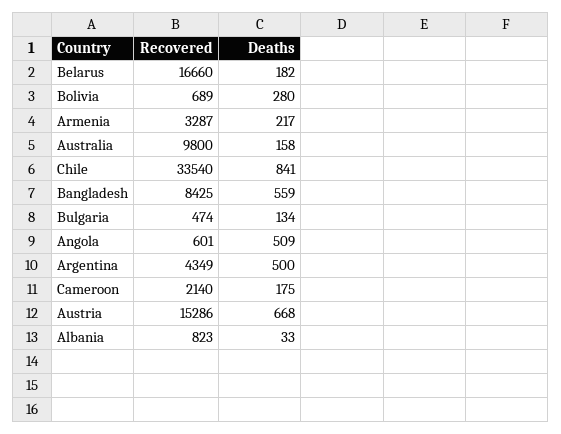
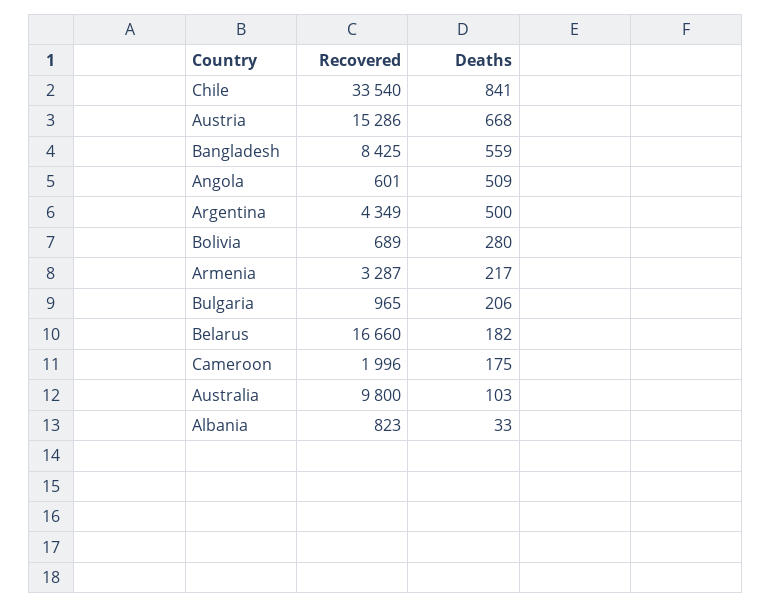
  {
    "Recovered": {
      "Belarus": 16660,
      "Bolivia": 689,
      "Armenia": 3287,
      "Australia": 9800,
      "Chile": 33540,
      "Bangladesh": 8425,
-     "Bulgaria": 474,
+     "Bulgaria": 965,
      "Angola": 601,
      "Argentina": 4349,
-     "Cameroon": 2140,
+     "Cameroon": 1996,
      "Austria": 15286,
      "Albania": 823
    },
    "Deaths": {
      "Belarus": 182,
      "Bolivia": 280,
      "Armenia": 217,
-     "Australia": 158,
+     "Australia": 103,
      "Chile": 841,
      "Bangladesh": 559,
-     "Bulgaria": 134,
+     "Bulgaria": 206,
      "Angola": 509,
      "Argentina": 500,
      "Cameroon": 175,
      "Austria": 668,
      "Albania": 33
    }
  }

